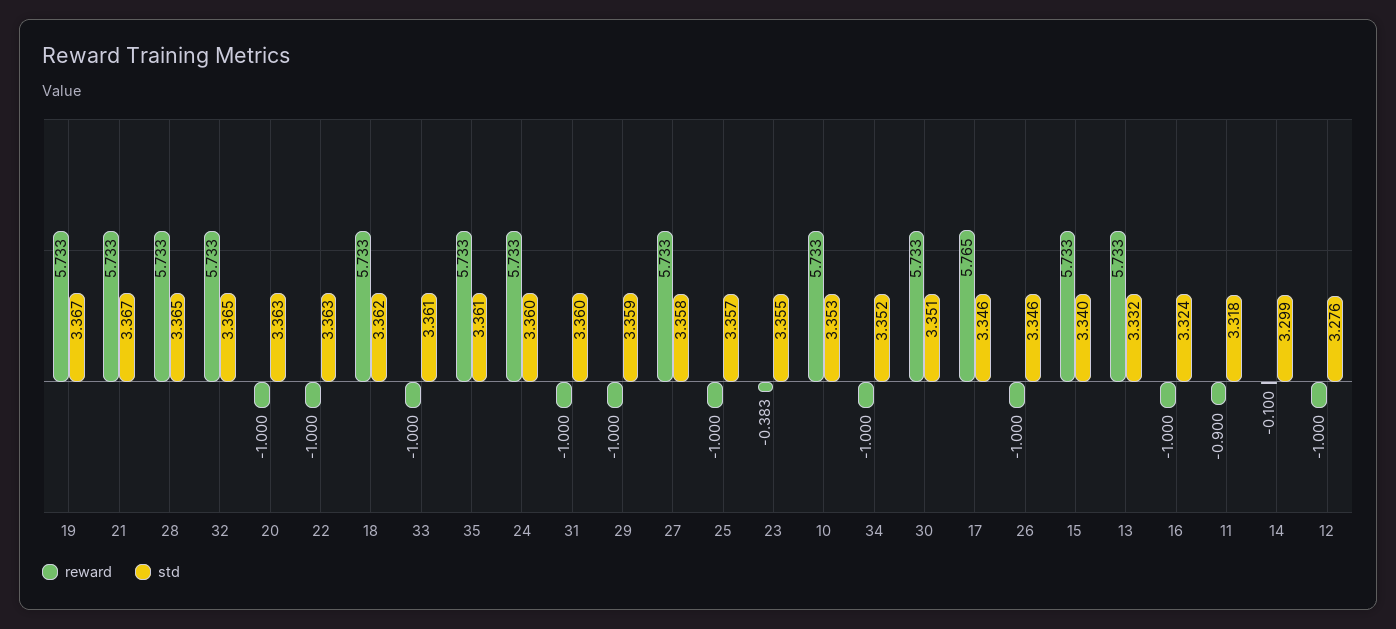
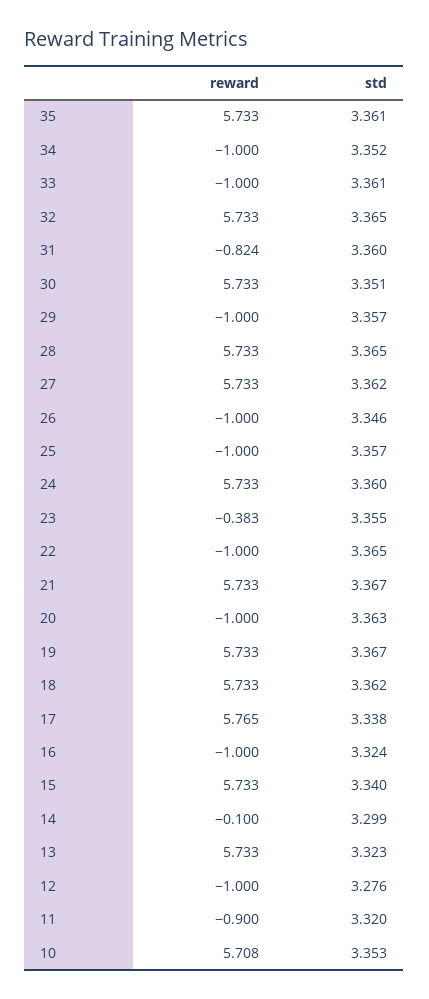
  {
    "reward": {
      "19": 5.733,
      "21": 5.733,
      "28": 5.733,
      "32": 5.733,
      "20": -1,
      "22": -1,
      "18": 5.733,
      "33": -1,
      "35": 5.733,
      "24": 5.733,
-     "31": -1,
+     "31": -0.824,
      "29": -1,
      "27": 5.733,
      "25": -1,
      "23": -0.383,
-     "10": 5.733,
+     "10": 5.708,
      "34": -1,
      "30": 5.733,
      "17": 5.765,
      "26": -1,
      "15": 5.733,
      "13": 5.733,
      "16": -1,
      "11": -0.9,
      "14": -0.1,
      "12": -1
    },
    "std": {
      "19": 3.367,
      "21": 3.367,
      "28": 3.365,
      "32": 3.365,
      "20": 3.363,
-     "22": 3.363,
+     "22": 3.365,
      "18": 3.362,
      "33": 3.361,
      "35": 3.361,
      "24": 3.36,
      "31": 3.36,
-     "29": 3.359,
+     "29": 3.357,
-     "27": 3.358,
+     "27": 3.362,
      "25": 3.357,
      "23": 3.355,
      "10": 3.353,
      "34": 3.352,
      "30": 3.351,
-     "17": 3.346,
+     "17": 3.338,
      "26": 3.346,
      "15": 3.34,
-     "13": 3.332,
+     "13": 3.323,
      "16": 3.324,
-     "11": 3.318,
+     "11": 3.32,
      "14": 3.299,
      "12": 3.276
    }
  }

